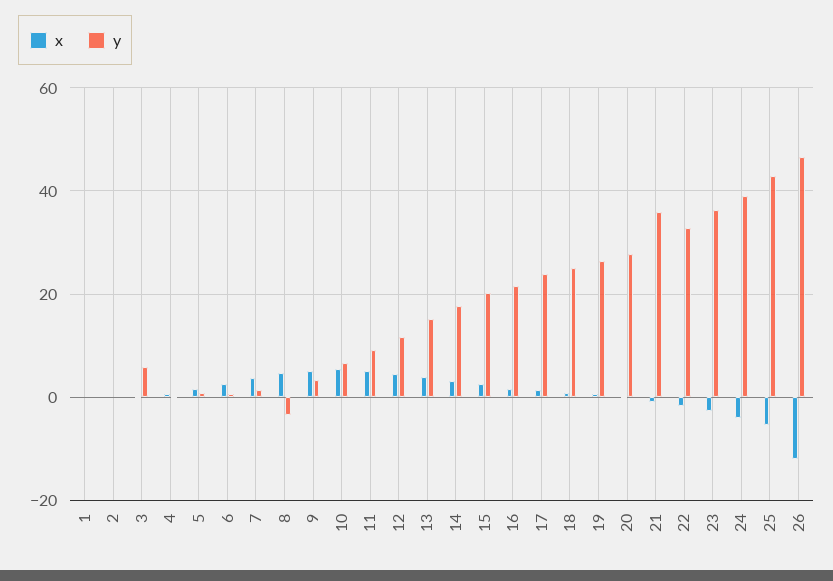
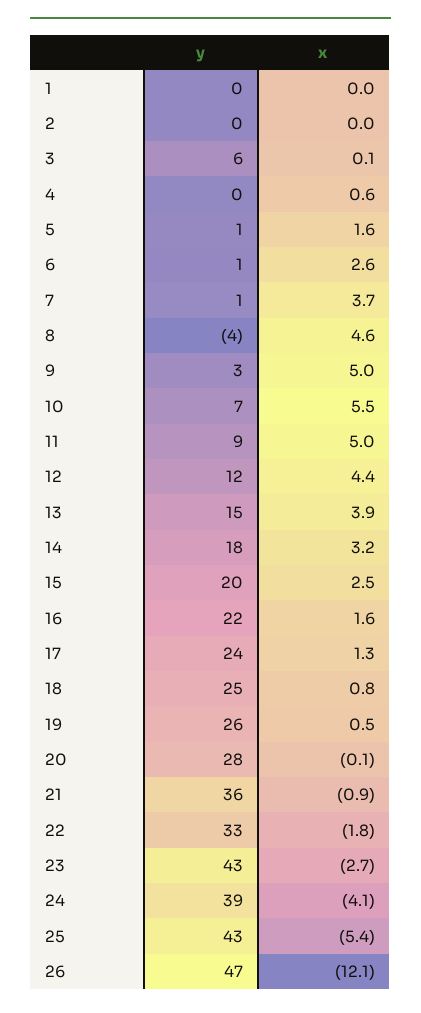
  {
    "x": {
      "1": 0,
      "2": 0,
      "3": 0.1,
      "4": 0.6,
      "5": 1.6,
      "6": 2.6,
      "7": 3.7,
      "8": 4.6,
      "9": 5,
      "10": 5.5,
      "11": 5,
      "12": 4.4,
      "13": 3.9,
      "14": 3.2,
      "15": 2.5,
      "16": 1.6,
      "17": 1.3,
      "18": 0.8,
      "19": 0.5,
      "20": -0.1,
      "21": -0.9,
      "22": -1.8,
      "23": -2.7,
      "24": -4.1,
      "25": -5.4,
      "26": -12.1
    },
    "y": {
      "1": 0,
      "2": 0,
      "3": 6,
      "4": 0,
      "5": 1,
      "6": 1,
      "7": 1,
      "8": -4,
      "9": 3,
      "10": 7,
      "11": 9,
      "12": 12,
      "13": 15,
      "14": 18,
      "15": 20,
      "16": 22,
      "17": 24,
      "18": 25,
      "19": 26,
      "20": 28,
      "21": 36,
      "22": 33,
-     "23": 36,
+     "23": 43,
      "24": 39,
      "25": 43,
      "26": 47
    }
  }

